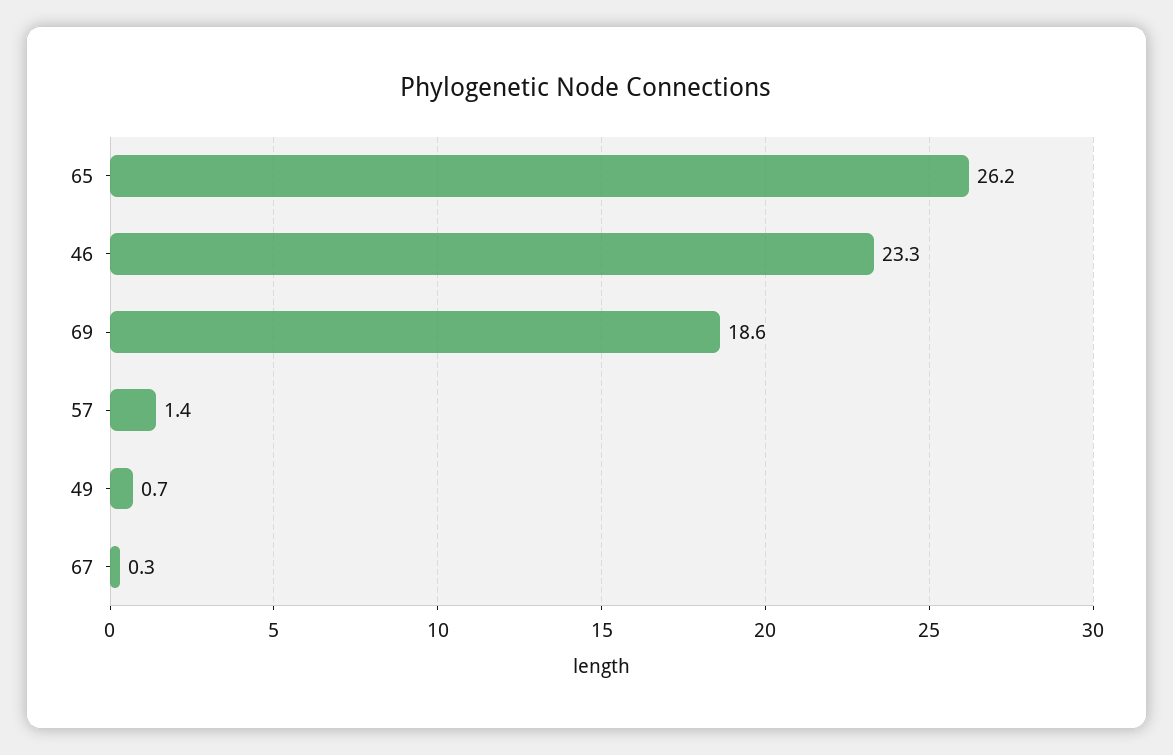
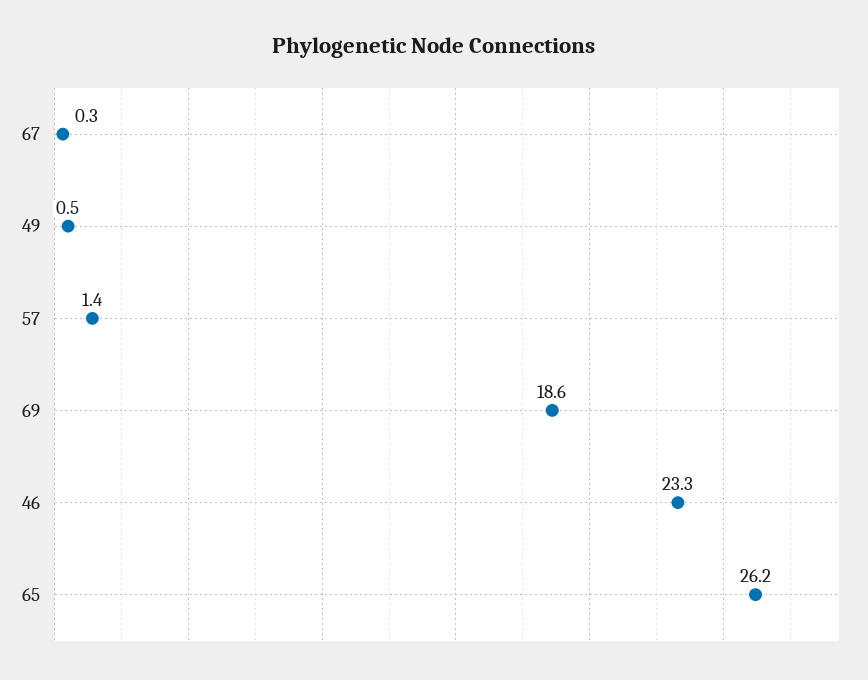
  {
    "65": 26.2,
    "46": 23.3,
    "69": 18.6,
    "57": 1.4,
-   "49": 0.7,
+   "49": 0.5,
    "67": 0.3
  }

